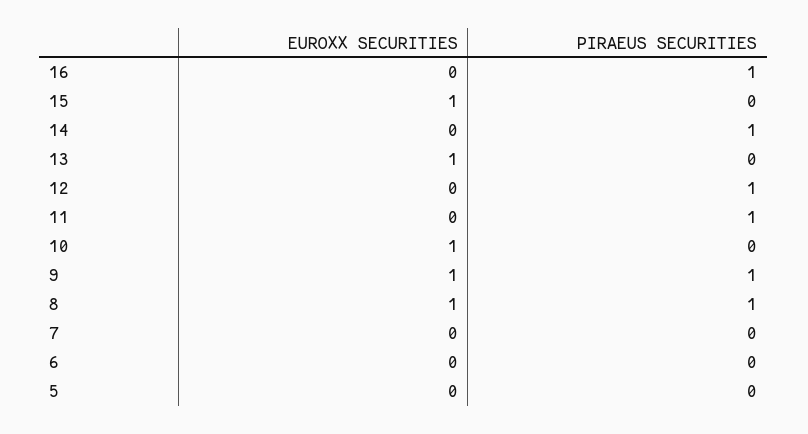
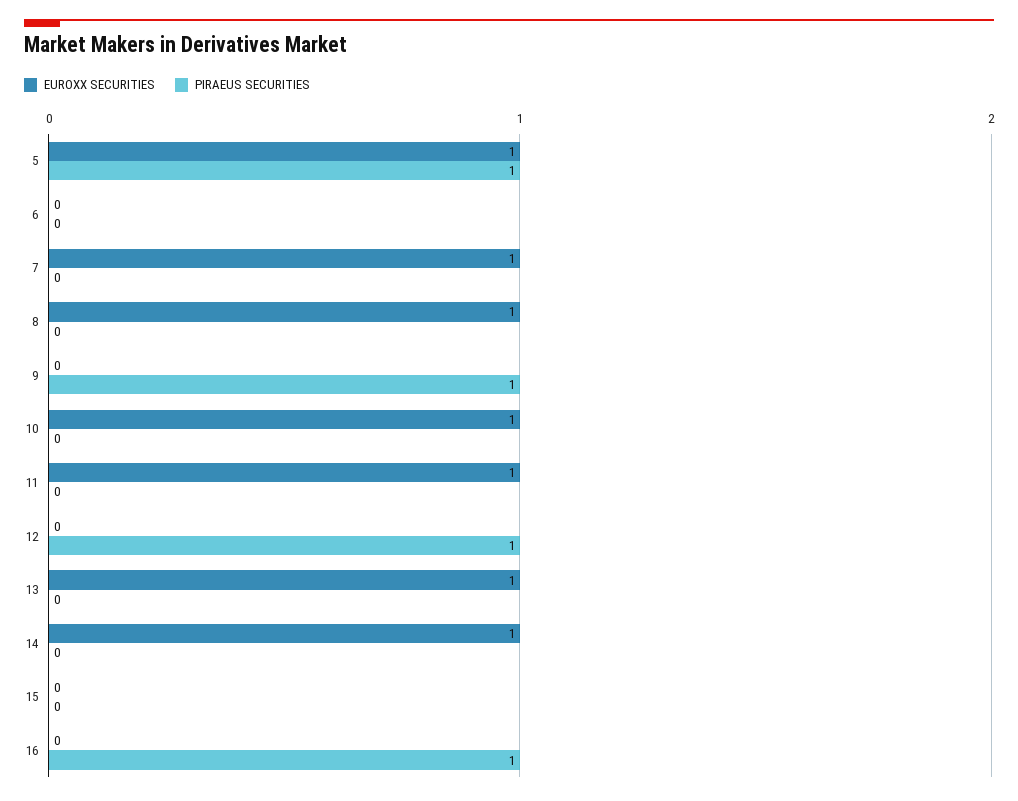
  {
    "EUROXX SECURITIES": {
      "16": 0,
-     "15": 1,
+     "15": 0,
-     "14": 0,
+     "14": 1,
      "13": 1,
      "12": 0,
-     "11": 0,
+     "11": 1,
      "10": 1,
-     "9": 1,
+     "9": 0,
      "8": 1,
-     "7": 0,
+     "7": 1,
      "6": 0,
-     "5": 0
+     "5": 1
    },
    "PIRAEUS SECURITIES": {
      "16": 1,
      "15": 0,
-     "14": 1,
+     "14": 0,
      "13": 0,
      "12": 1,
-     "11": 1,
+     "11": 0,
      "10": 0,
      "9": 1,
-     "8": 1,
+     "8": 0,
      "7": 0,
      "6": 0,
-     "5": 0
+     "5": 1
    }
  }

